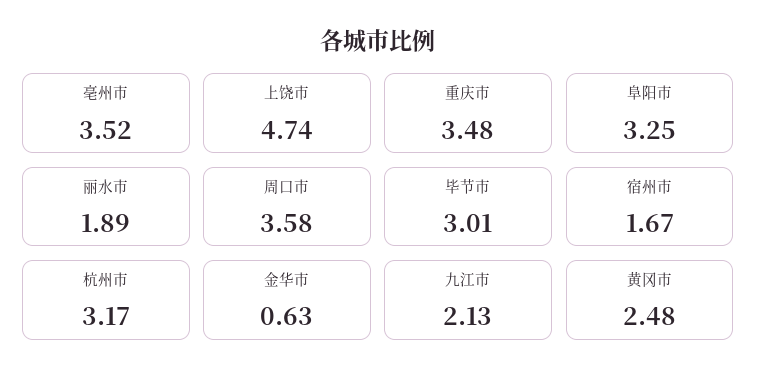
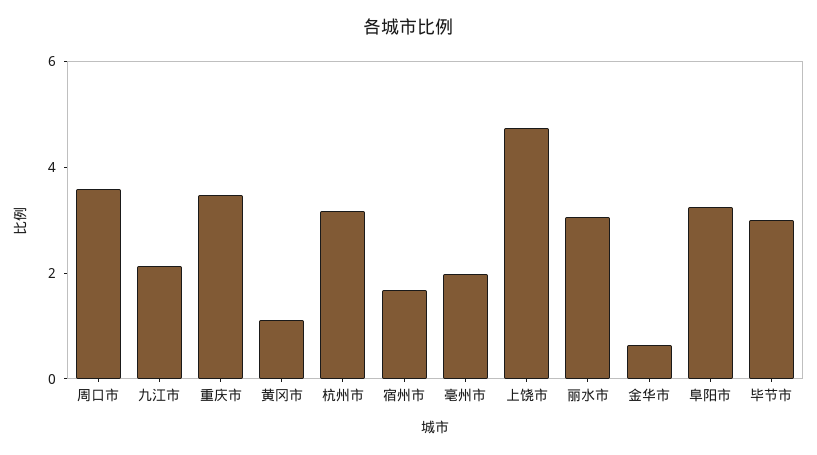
  {
-   "亳州市": 3.52,
+   "亳州市": 2,
    "上饶市": 4.74,
    "重庆市": 3.48,
    "阜阳市": 3.25,
-   "丽水市": 1.89,
+   "丽水市": 3,
    "周口市": 3.58,
    "毕节市": 3.01,
    "宿州市": 1.67,
    "杭州市": 3.17,
    "金华市": 0.63,
    "九江市": 2.13,
-   "黄冈市": 2.48
+   "黄冈市": 1
  }

